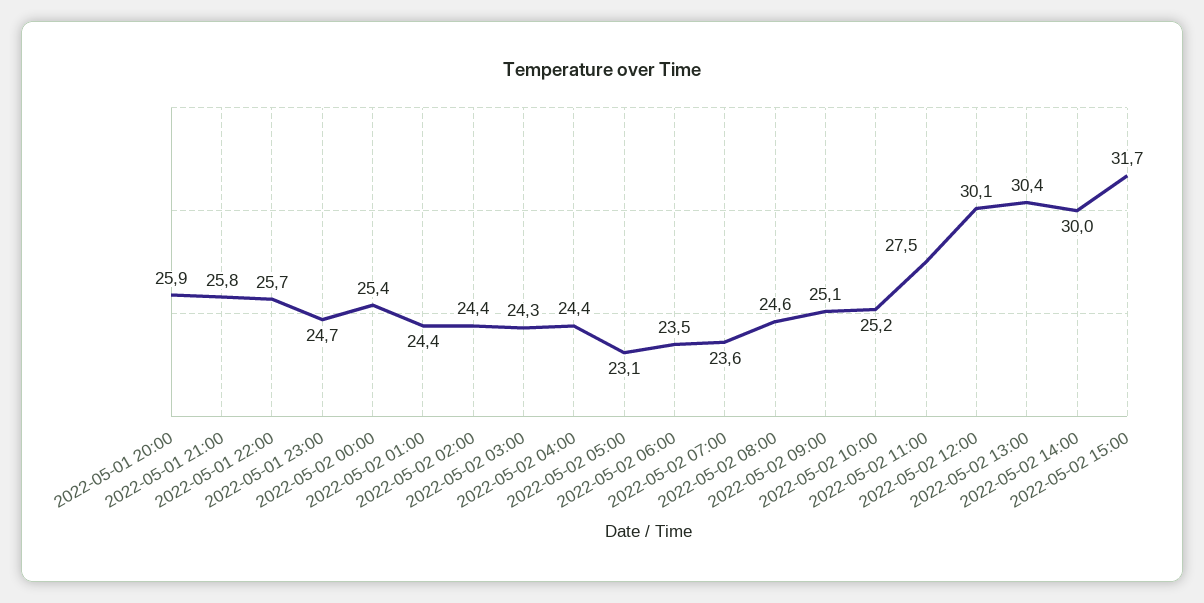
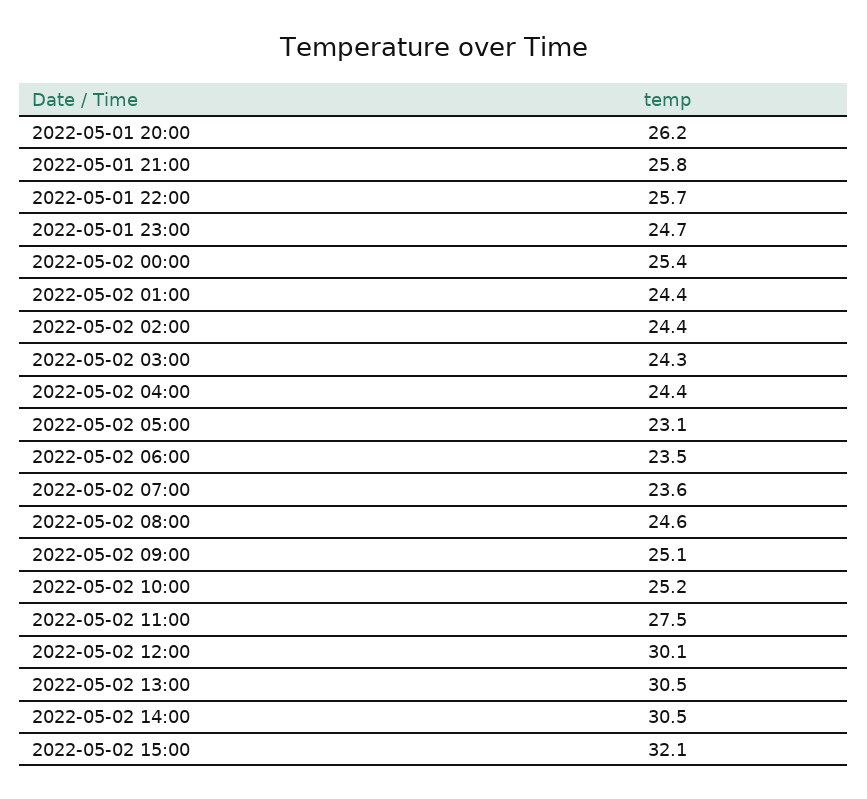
  {
-   "2022-05-01 20:00": 25.9,
+   "2022-05-01 20:00": 26.2,
    "2022-05-01 21:00": 25.8,
    "2022-05-01 22:00": 25.7,
    "2022-05-01 23:00": 24.7,
    "2022-05-02 00:00": 25.4,
    "2022-05-02 01:00": 24.4,
    "2022-05-02 02:00": 24.4,
    "2022-05-02 03:00": 24.3,
    "2022-05-02 04:00": 24.4,
    "2022-05-02 05:00": 23.1,
    "2022-05-02 06:00": 23.5,
    "2022-05-02 07:00": 23.6,
    "2022-05-02 08:00": 24.6,
    "2022-05-02 09:00": 25.1,
    "2022-05-02 10:00": 25.2,
    "2022-05-02 11:00": 27.5,
    "2022-05-02 12:00": 30.1,
-   "2022-05-02 13:00": 30.4,
+   "2022-05-02 13:00": 30.5,
-   "2022-05-02 14:00": 30,
+   "2022-05-02 14:00": 30.5,
-   "2022-05-02 15:00": 31.7
+   "2022-05-02 15:00": 32.1
  }

